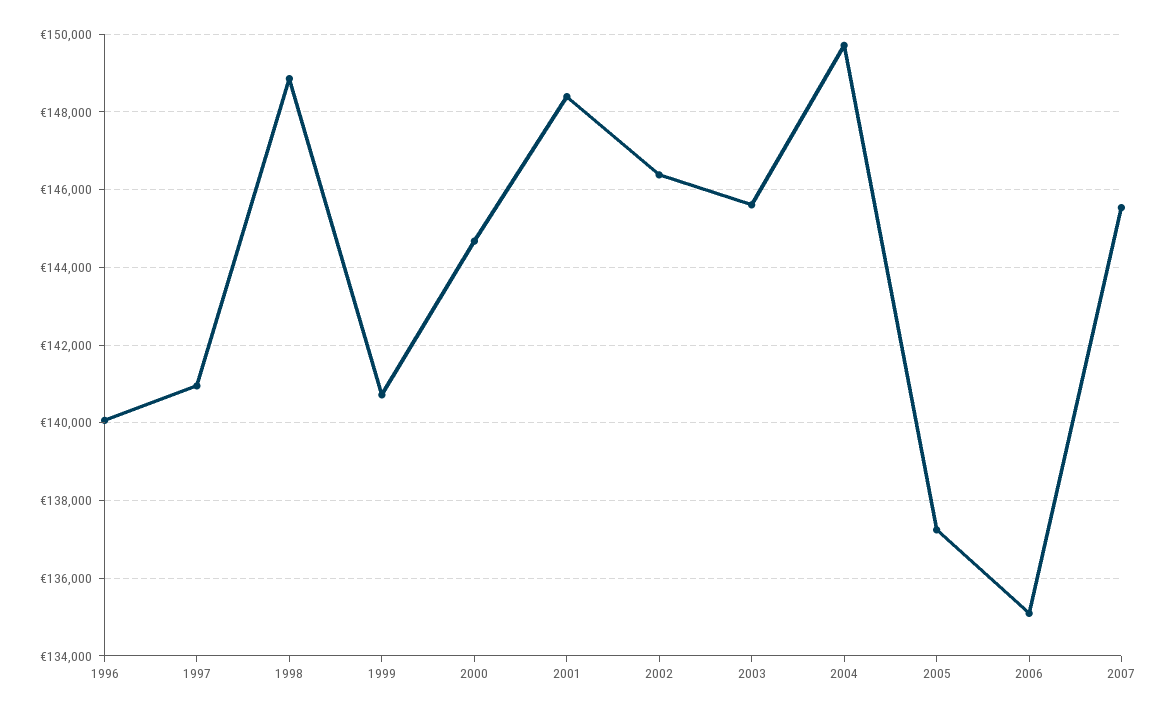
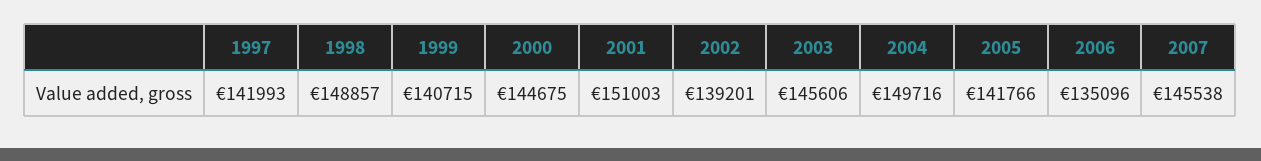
  {
-   "1996": 140000,
-   "1997": 141000,
+   "1997": 141993,
    "1998": 148857,
    "1999": 140715,
    "2000": 144675,
-   "2001": 148400,
+   "2001": 151003,
-   "2002": 146400,
+   "2002": 139201,
    "2003": 145606,
    "2004": 149716,
-   "2005": 137200,
+   "2005": 141766,
    "2006": 135096,
    "2007": 145538
  }

